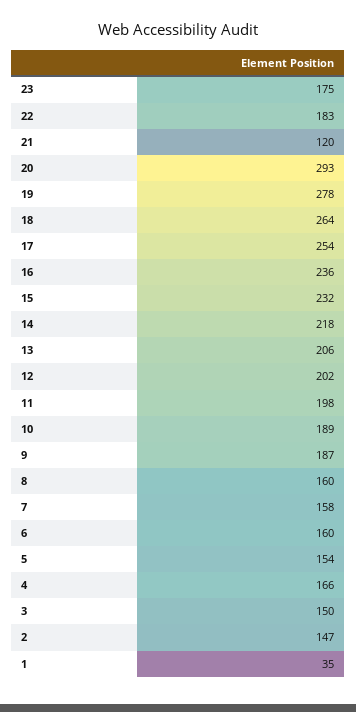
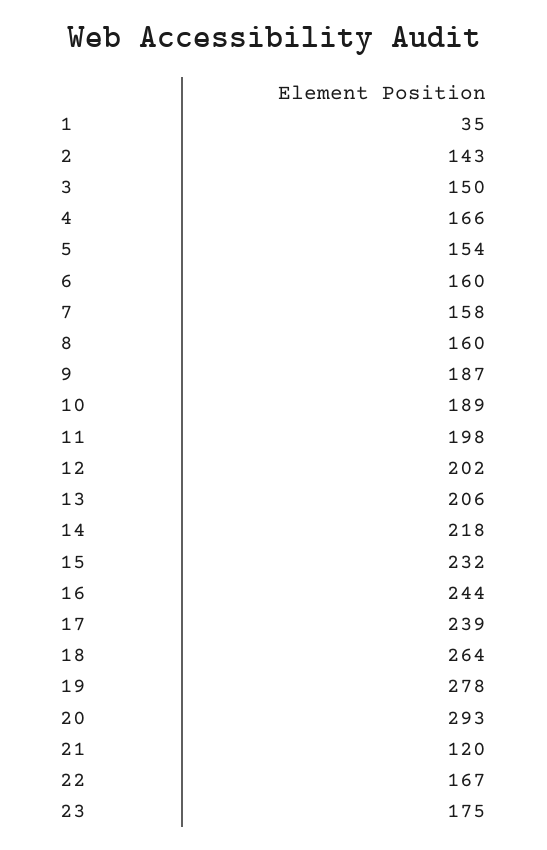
  {
    "23": 175,
-   "22": 183,
+   "22": 167,
    "21": 120,
    "20": 293,
    "19": 278,
    "18": 264,
-   "17": 254,
+   "17": 239,
-   "16": 236,
+   "16": 244,
    "15": 232,
    "14": 218,
    "13": 206,
    "12": 202,
    "11": 198,
    "10": 189,
    "9": 187,
    "8": 160,
    "7": 158,
    "6": 160,
    "5": 154,
    "4": 166,
    "3": 150,
-   "2": 147,
+   "2": 143,
    "1": 35
  }

